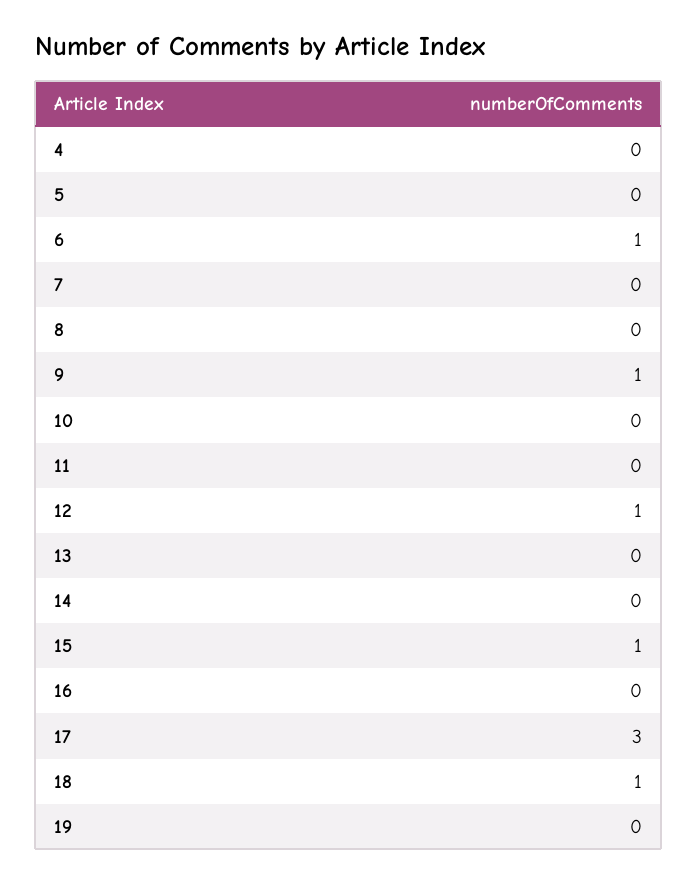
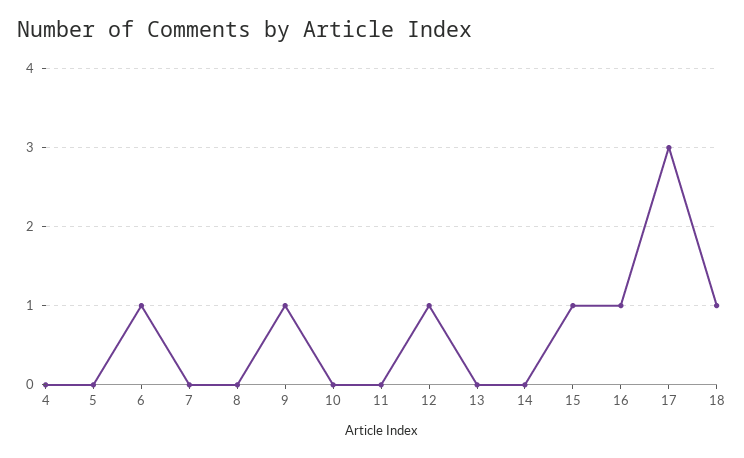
  {
    "4": 0,
    "5": 0,
    "6": 1,
    "7": 0,
    "8": 0,
    "9": 1,
    "10": 0,
    "11": 0,
    "12": 1,
    "13": 0,
    "14": 0,
    "15": 1,
-   "16": 0,
+   "16": 1,
    "17": 3,
-   "18": 1,
+   "18": 1
-   "19": 0
  }

